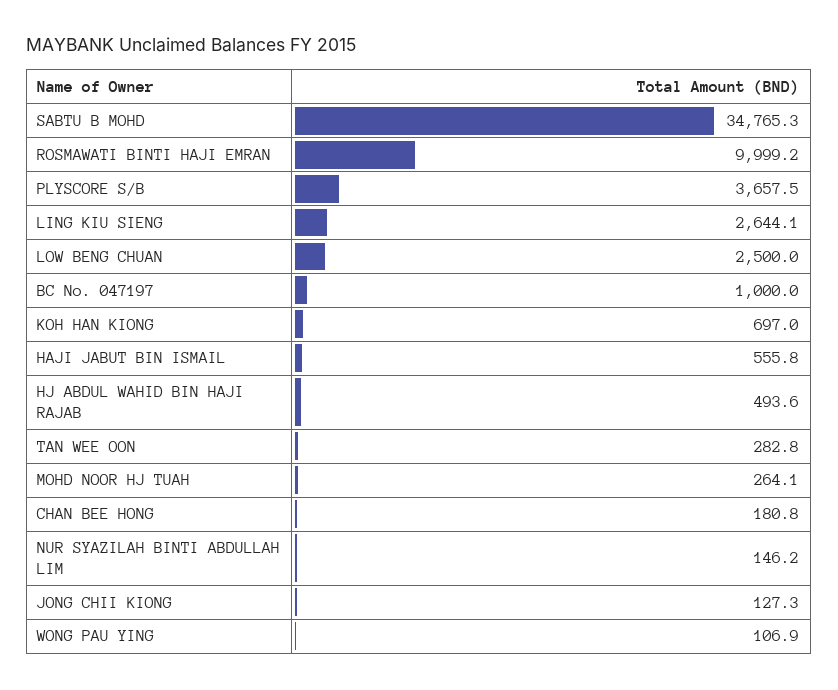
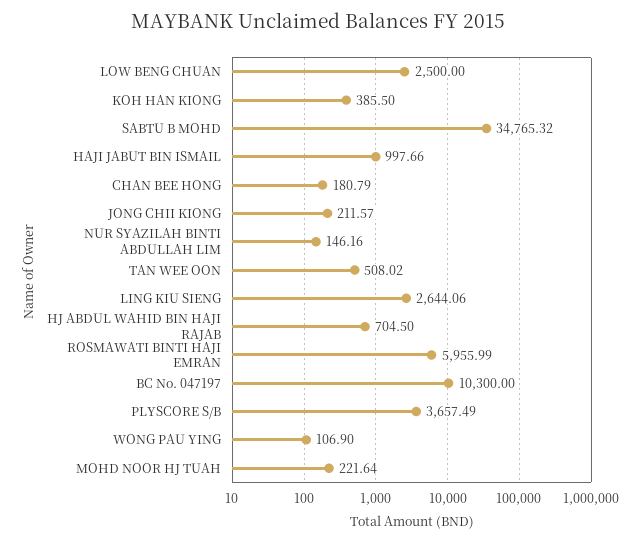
  {
    "SABTU B MOHD": 34765.32,
-   "ROSMAWATI BINTI HAJI EMRAN": 9999.2,
+   "ROSMAWATI BINTI HAJI EMRAN": 5955.99,
    "PLYSCORE S/B": 3657.49,
    "LING KIU SIENG": 2644.06,
    "LOW BENG CHUAN": 2500,
-   "BC No. 047197": 1000,
+   "BC No. 047197": 10300,
-   "KOH HAN KIONG": 697,
+   "KOH HAN KIONG": 385.5,
-   "HAJI JABUT BIN ISMAIL": 555.8,
+   "HAJI JABUT BIN ISMAIL": 997.66,
-   "HJ ABDUL WAHID BIN HAJI RAJAB": 493.6,
+   "HJ ABDUL WAHID BIN HAJI RAJAB": 704.5,
-   "TAN WEE OON": 282.8,
+   "TAN WEE OON": 508.02,
-   "MOHD NOOR HJ TUAH": 264.1,
+   "MOHD NOOR HJ TUAH": 221.64,
    "CHAN BEE HONG": 180.79,
    "NUR SYAZILAH BINTI ABDULLAH LIM": 146.16,
-   "JONG CHII KIONG": 127.3,
+   "JONG CHII KIONG": 211.57,
    "WONG PAU YING": 106.9
  }

